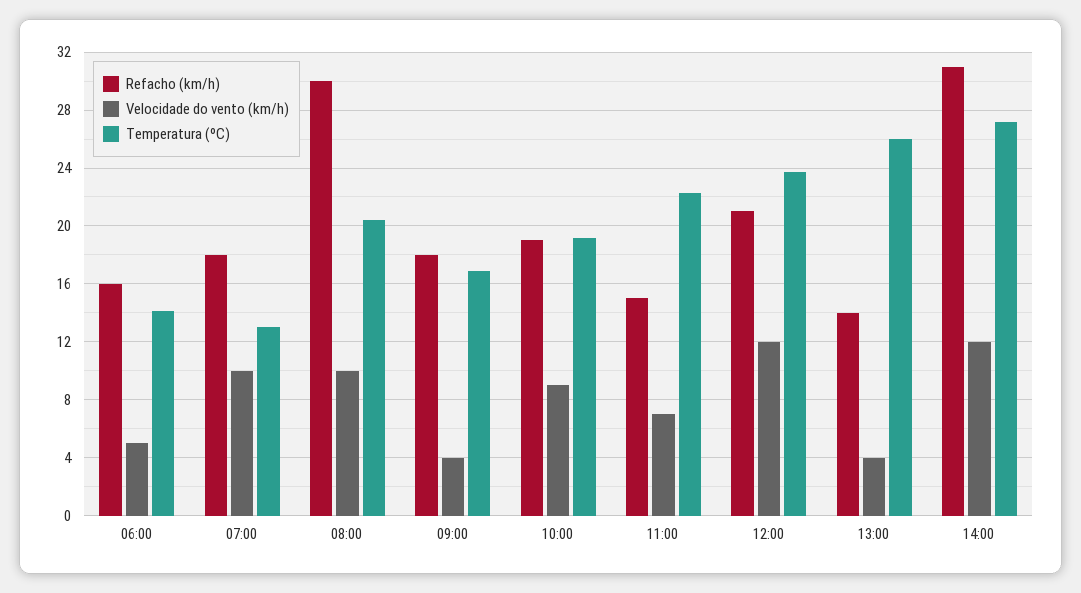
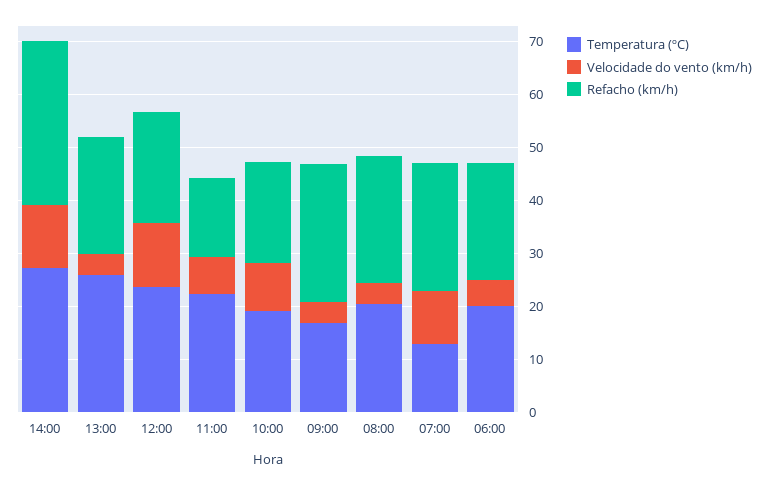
  {
    "Refacho (km/h)": {
-     "06:00": 16,
+     "06:00": 22,
-     "07:00": 18,
+     "07:00": 24,
-     "08:00": 30,
+     "08:00": 24,
-     "09:00": 18,
+     "09:00": 26,
      "10:00": 19,
      "11:00": 15,
      "12:00": 21,
-     "13:00": 14,
+     "13:00": 22,
      "14:00": 31
    },
    "Velocidade do vento (km/h)": {
      "06:00": 5,
      "07:00": 10,
-     "08:00": 10,
+     "08:00": 4,
      "09:00": 4,
      "10:00": 9,
      "11:00": 7,
      "12:00": 12,
      "13:00": 4,
      "14:00": 12
    },
    "Temperatura (ºC)": {
-     "06:00": 14,
+     "06:00": 20,
      "07:00": 13,
      "08:00": 20.5,
      "09:00": 17,
      "10:00": 19,
      "11:00": 22.5,
      "12:00": 23.5,
      "13:00": 26,
      "14:00": 27
    }
  }

